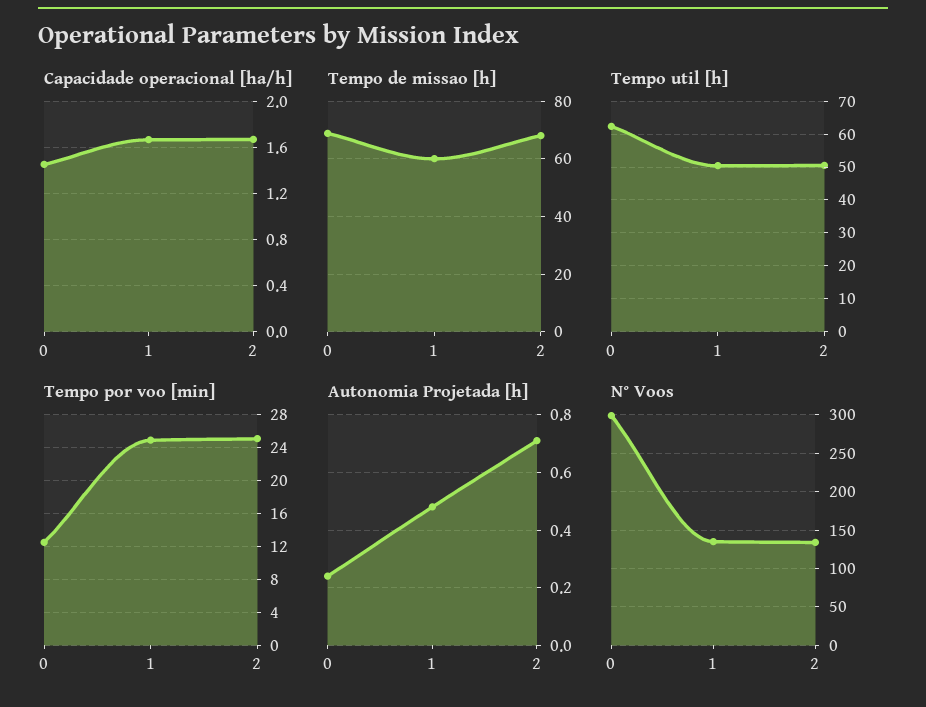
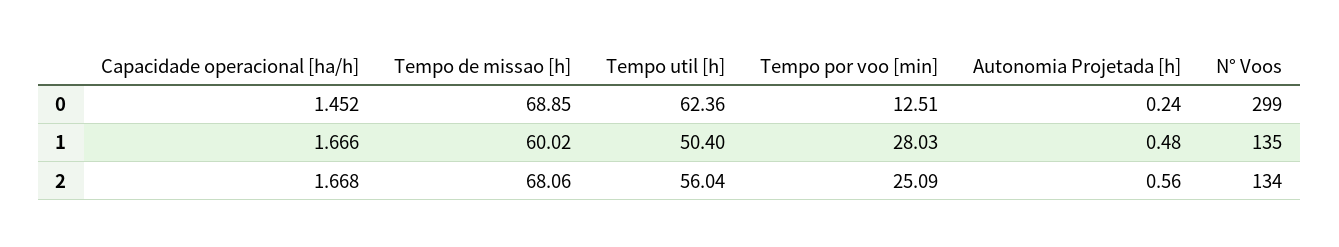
  {
    "Capacidade operacional [ha/h]": {
      "0": 1.452,
      "1": 1.666,
      "2": 1.668
    },
    "Tempo de missao [h]": {
      "0": 68.85,
      "1": 60.02,
      "2": 68.06
    },
    "Tempo util [h]": {
      "0": 62.36,
      "1": 50.4,
-     "2": 50
+     "2": 56.04
    },
    "Tempo por voo [min]": {
      "0": 12.51,
-     "1": 25,
+     "1": 28.03,
      "2": 25.09
    },
    "Autonomia Projetada [h]": {
      "0": 0.24,
      "1": 0.48,
-     "2": 0.7
+     "2": 0.56
    },
    "N° Voos": {
      "0": 299,
      "1": 135,
      "2": 134
    }
  }

